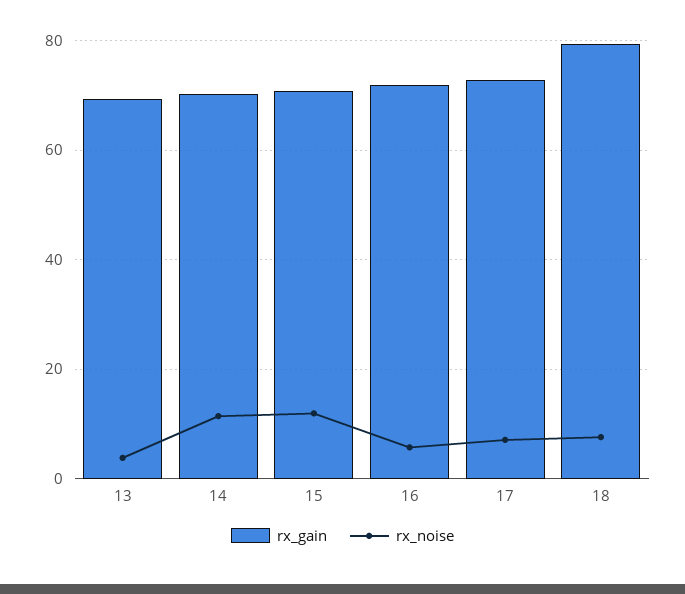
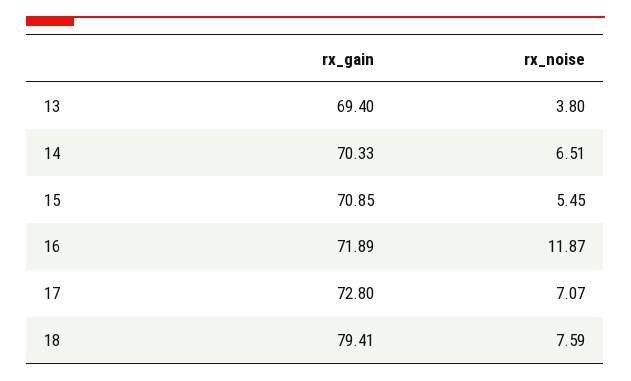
  {
    "rx_gain": {
      "13": 69.4,
      "14": 70.33,
      "15": 70.85,
      "16": 71.89,
      "17": 72.8,
      "18": 79.41
    },
    "rx_noise": {
      "13": 3.8,
-     "14": 12,
+     "14": 6.51,
-     "15": 12,
+     "15": 5.45,
-     "16": 6,
+     "16": 11.87,
      "17": 7.07,
      "18": 7.59
    }
  }

